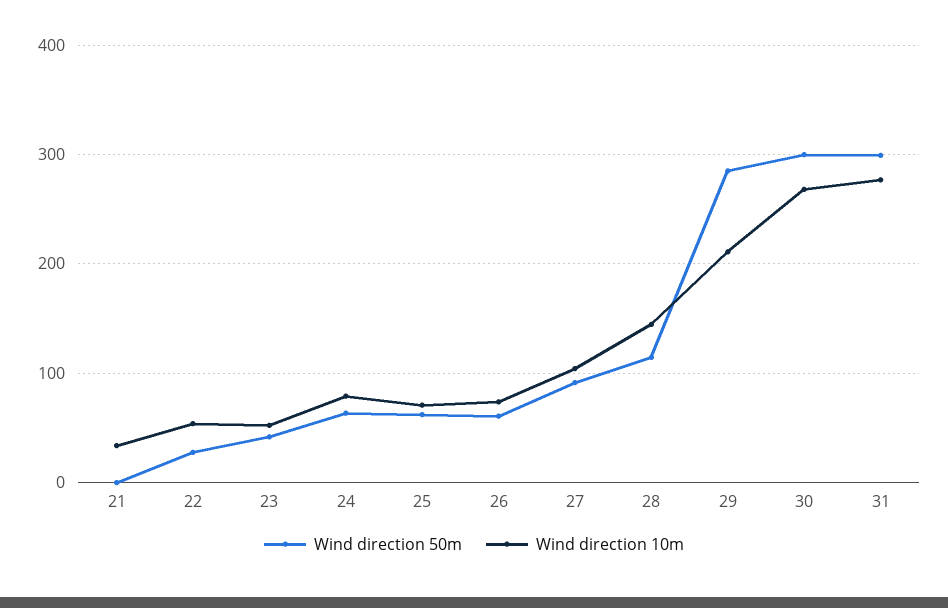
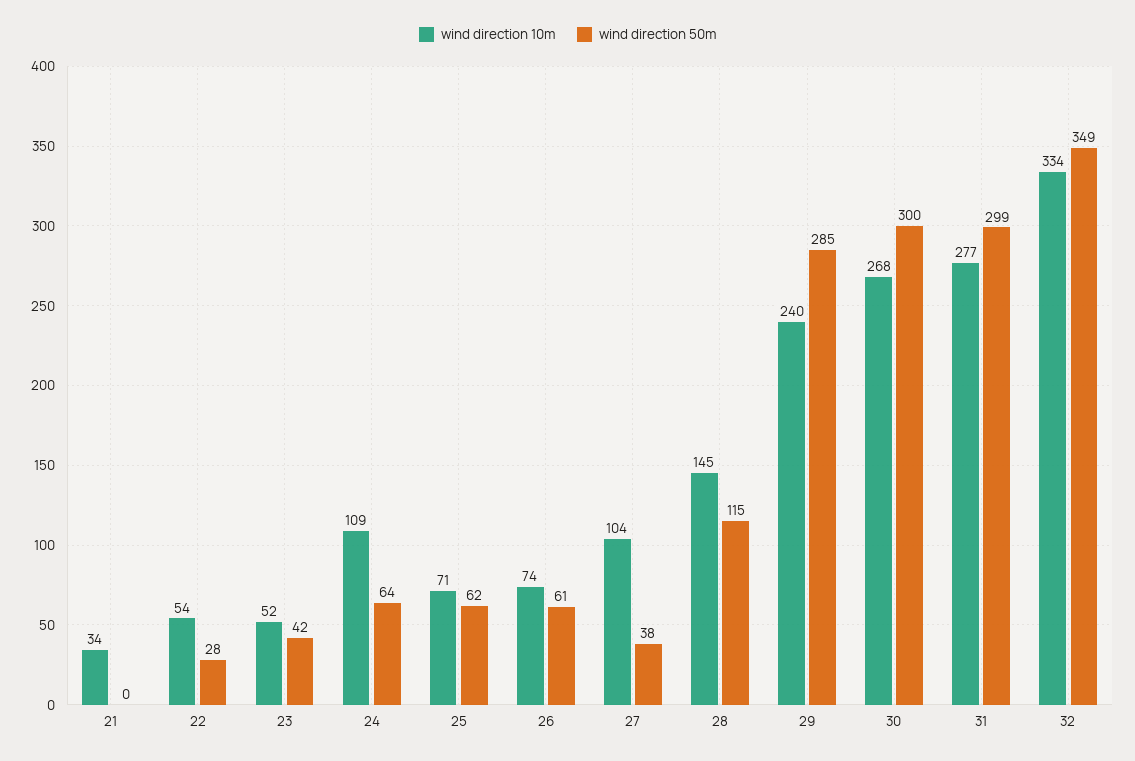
  {
    "Wind direction 50m": {
      "21": 0,
      "22": 28,
      "23": 42,
      "24": 64,
      "25": 62,
      "26": 61,
-     "27": 90,
+     "27": 38,
      "28": 115,
      "29": 285,
      "30": 300,
-     "31": 299
+     "31": 299,
+     "32": 349
    },
    "Wind direction 10m": {
      "21": 34,
      "22": 54,
      "23": 52,
-     "24": 80,
+     "24": 109,
      "25": 71,
      "26": 74,
      "27": 104,
      "28": 145,
-     "29": 210,
+     "29": 240,
      "30": 268,
-     "31": 277
+     "31": 277,
+     "32": 334
    }
  }

